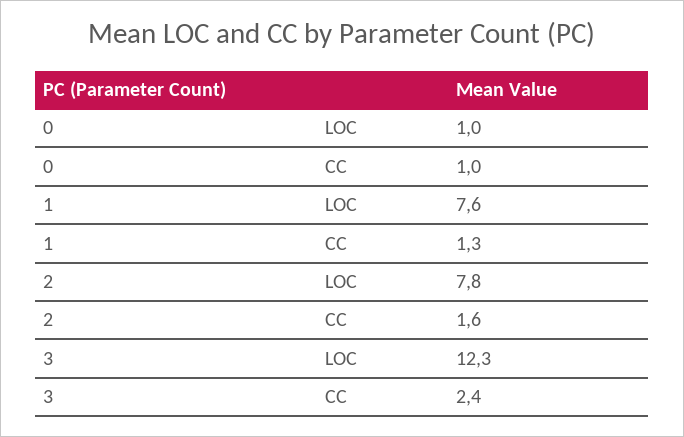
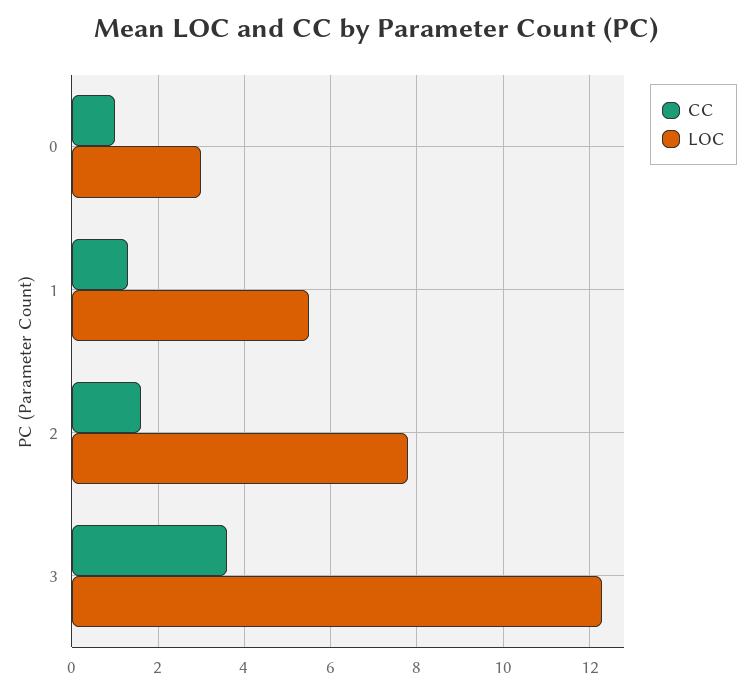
  {
    "LOC": {
-     "0": 1,
+     "0": 3,
-     "1": 7.6,
+     "1": 5.5,
      "2": 7.8,
      "3": 12.3
    },
    "CC": {
      "0": 1,
      "1": 1.3,
      "2": 1.6,
-     "3": 2.4
+     "3": 3.5
    }
  }

